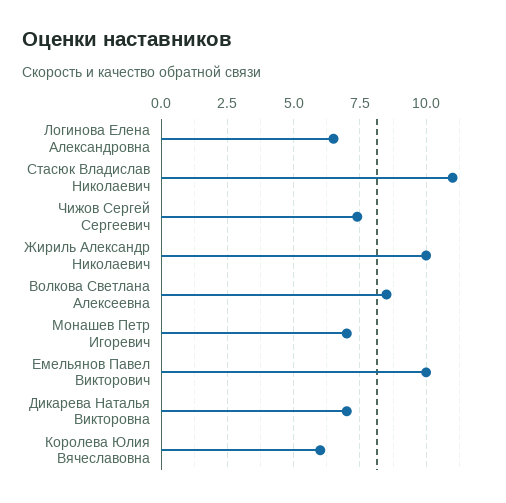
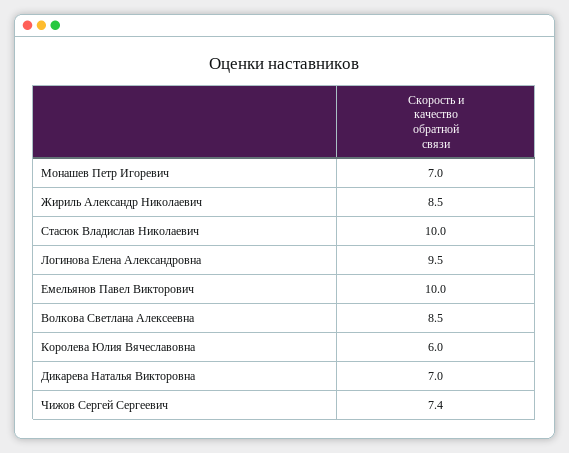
  {
-   "Логинова Елена Александровна": 6.5,
+   "Логинова Елена Александровна": 9.5,
-   "Стасюк Владислав Николаевич": 11,
+   "Стасюк Владислав Николаевич": 10,
    "Чижов Сергей Сергеевич": 7.4,
-   "Жириль Александр Николаевич": 10,
+   "Жириль Александр Николаевич": 8.5,
    "Волкова Светлана Алексеевна": 8.5,
    "Монашев Петр Игоревич": 7,
    "Емельянов Павел Викторович": 10,
    "Дикарева Наталья Викторовна": 7,
    "Королева Юлия Вячеславовна": 6
  }

